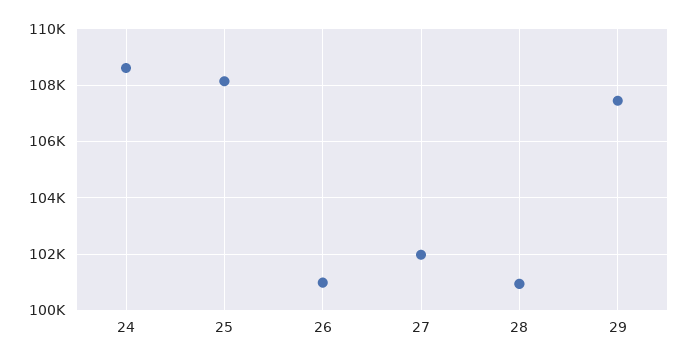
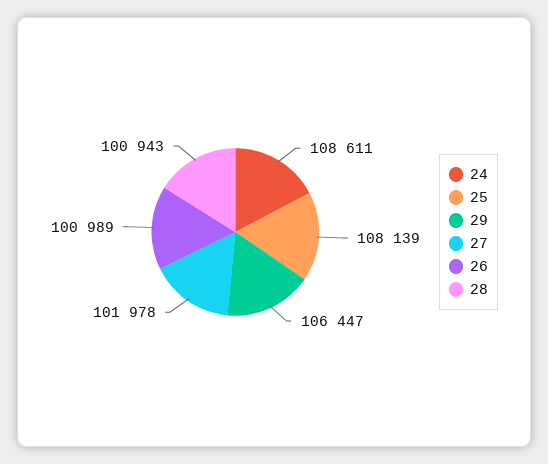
  {
    "24": 108611,
    "25": 108139,
    "26": 100989,
    "27": 101978,
    "28": 100943,
-   "29": 107500
+   "29": 106447
  }

